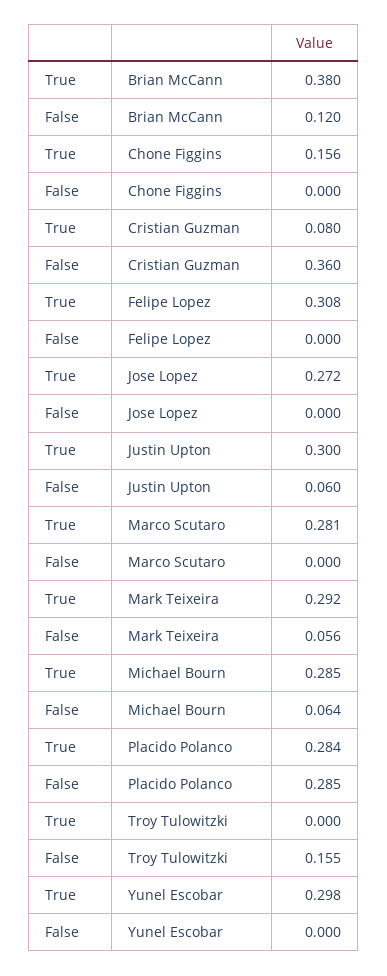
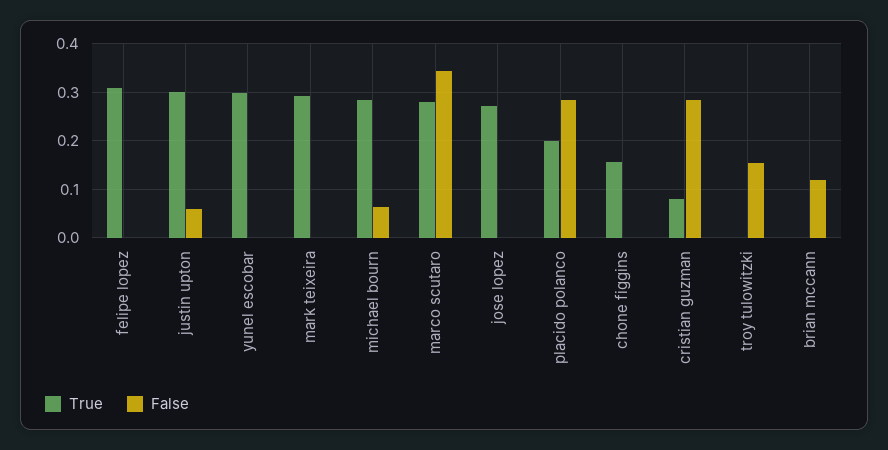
  {
    "True": {
-     "Brian McCann": 0.38,
+     "Brian McCann": 0,
      "Chone Figgins": 0.156,
      "Cristian Guzman": 0.08,
      "Felipe Lopez": 0.308,
      "Jose Lopez": 0.272,
      "Justin Upton": 0.3,
      "Marco Scutaro": 0.281,
      "Mark Teixeira": 0.292,
      "Michael Bourn": 0.285,
-     "Placido Polanco": 0.284,
+     "Placido Polanco": 0.2,
      "Troy Tulowitzki": 0,
      "Yunel Escobar": 0.298
    },
    "False": {
      "Brian McCann": 0.12,
      "Chone Figgins": 0,
-     "Cristian Guzman": 0.36,
+     "Cristian Guzman": 0.28,
      "Felipe Lopez": 0,
      "Jose Lopez": 0,
      "Justin Upton": 0.06,
-     "Marco Scutaro": 0,
+     "Marco Scutaro": 0.34,
-     "Mark Teixeira": 0.056,
+     "Mark Teixeira": 0,
      "Michael Bourn": 0.064,
      "Placido Polanco": 0.285,
      "Troy Tulowitzki": 0.155,
      "Yunel Escobar": 0
    }
  }

